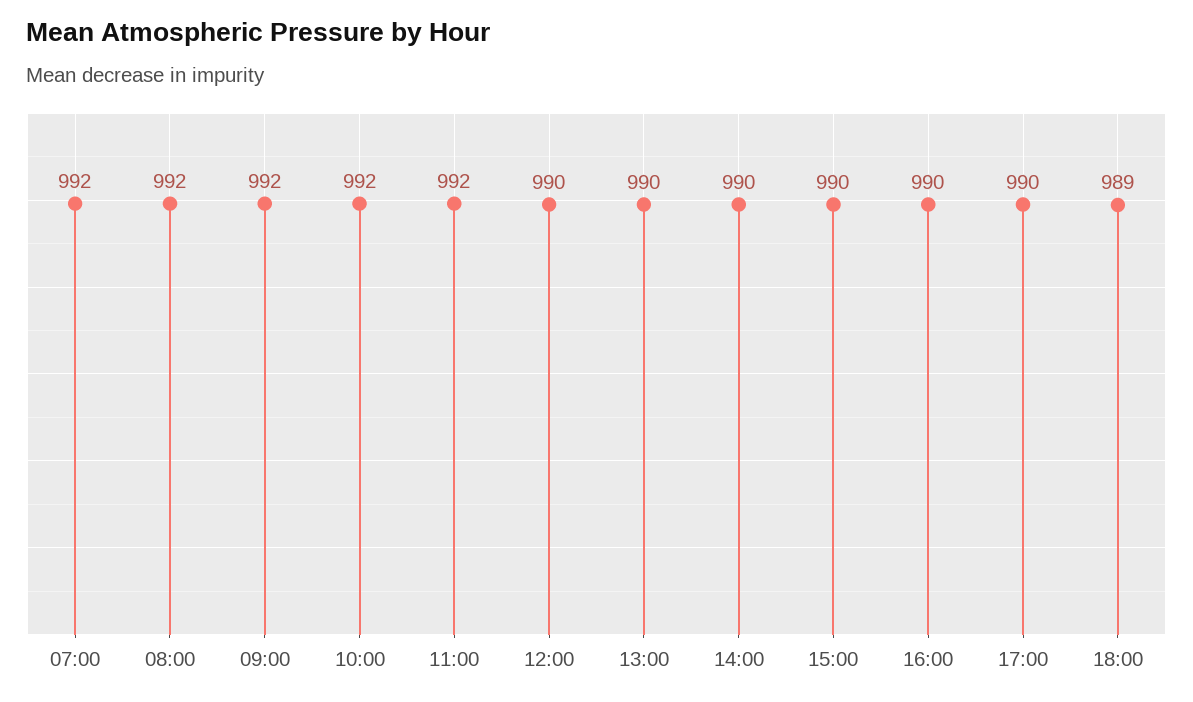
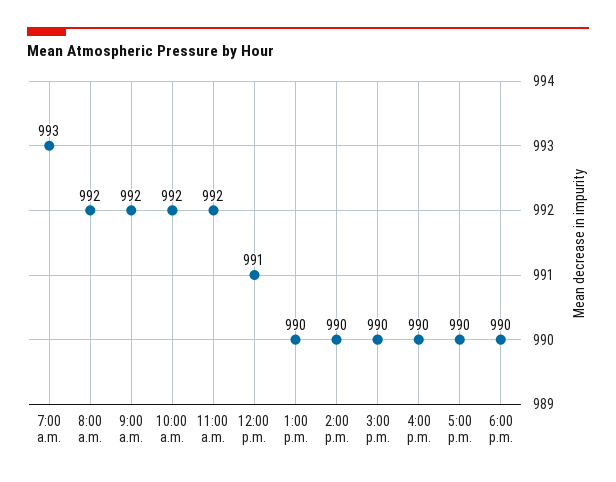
  {
-   "07:00": 992,
+   "07:00": 993,
    "08:00": 992,
    "09:00": 992,
    "10:00": 992,
    "11:00": 992,
-   "12:00": 990,
+   "12:00": 991,
    "13:00": 990,
    "14:00": 990,
    "15:00": 990,
    "16:00": 990,
    "17:00": 990,
-   "18:00": 989
+   "18:00": 990
  }

